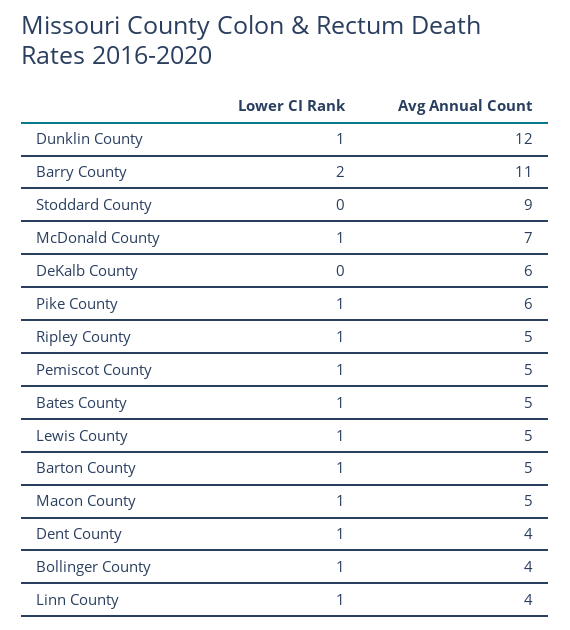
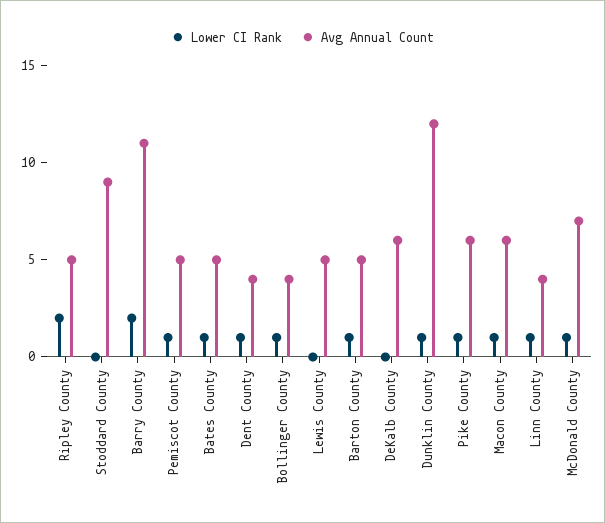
  {
    "Lower CI Rank": {
      "Dunklin County": 1,
      "Barry County": 2,
      "Stoddard County": 0,
      "McDonald County": 1,
      "DeKalb County": 0,
      "Pike County": 1,
-     "Ripley County": 1,
+     "Ripley County": 2,
      "Pemiscot County": 1,
      "Bates County": 1,
-     "Lewis County": 1,
+     "Lewis County": 0,
      "Barton County": 1,
      "Macon County": 1,
      "Dent County": 1,
      "Bollinger County": 1,
      "Linn County": 1
    },
    "Avg Annual Count": {
      "Dunklin County": 12,
      "Barry County": 11,
      "Stoddard County": 9,
      "McDonald County": 7,
      "DeKalb County": 6,
      "Pike County": 6,
      "Ripley County": 5,
      "Pemiscot County": 5,
      "Bates County": 5,
      "Lewis County": 5,
      "Barton County": 5,
-     "Macon County": 5,
+     "Macon County": 6,
      "Dent County": 4,
      "Bollinger County": 4,
      "Linn County": 4
    }
  }

